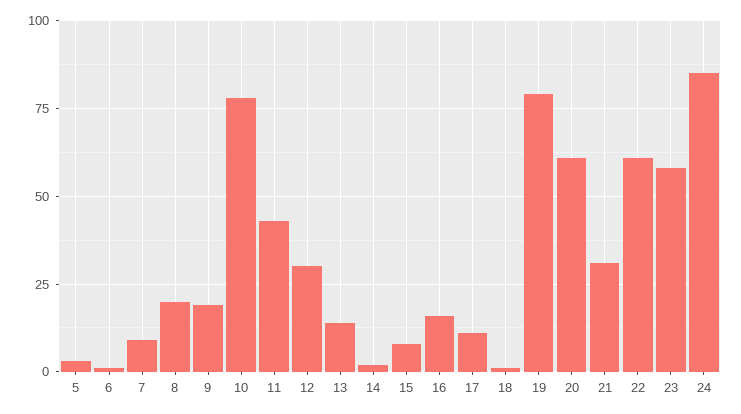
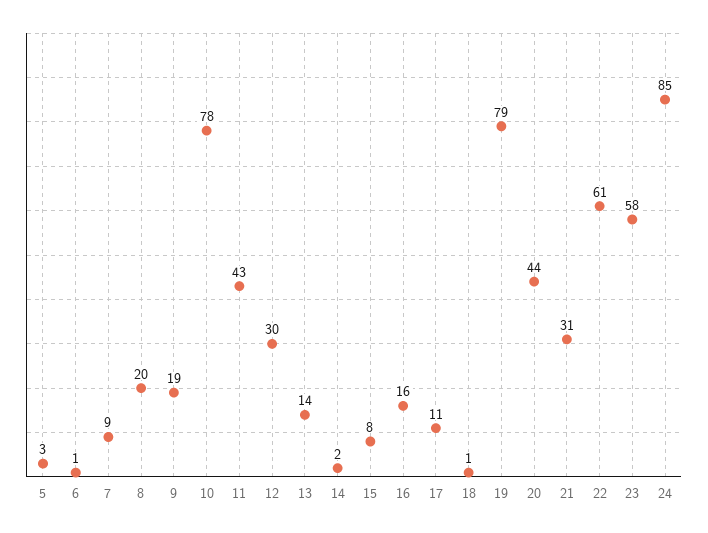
  {
    "5": 3,
    "6": 1,
    "7": 9,
    "8": 20,
    "9": 19,
    "10": 78,
    "11": 43,
    "12": 30,
    "13": 14,
    "14": 2,
    "15": 8,
    "16": 16,
    "17": 11,
    "18": 1,
    "19": 79,
-   "20": 60,
+   "20": 44,
    "21": 31,
    "22": 61,
    "23": 58,
    "24": 85
  }

